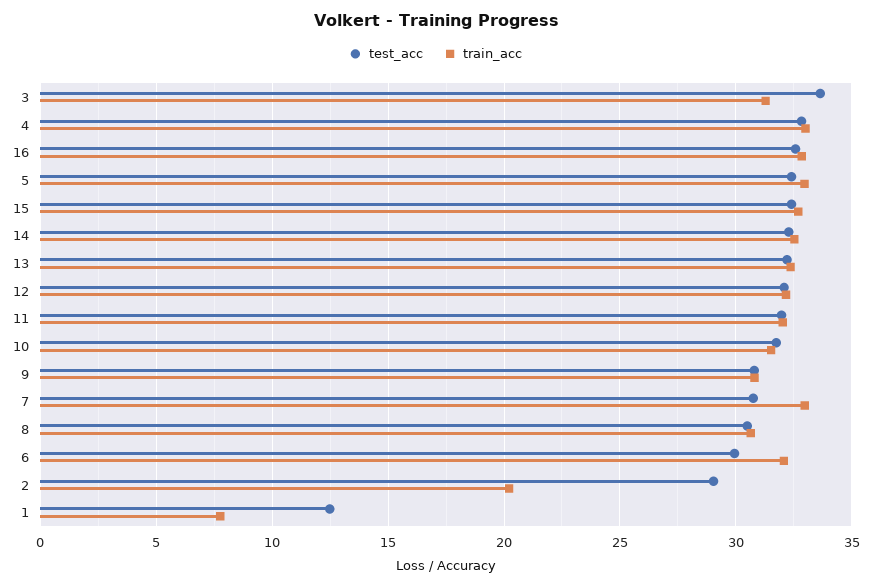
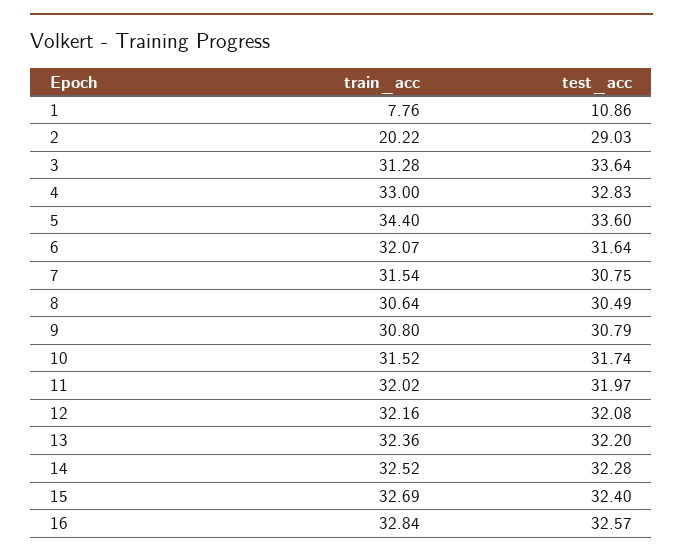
  {
    "test_acc": {
      "3": 33.64,
      "4": 32.83,
      "16": 32.57,
-     "5": 32.5,
+     "5": 33.6,
      "15": 32.4,
      "14": 32.28,
      "13": 32.2,
      "12": 32.08,
      "11": 31.97,
      "10": 31.74,
      "9": 30.79,
      "7": 30.75,
      "8": 30.49,
-     "6": 30,
+     "6": 31.64,
      "2": 29.03,
-     "1": 12.5
+     "1": 10.86
    },
    "train_acc": {
      "3": 31.28,
      "4": 33,
      "16": 32.84,
-     "5": 33,
+     "5": 34.4,
      "15": 32.69,
      "14": 32.52,
      "13": 32.36,
      "12": 32.16,
      "11": 32.02,
      "10": 31.52,
      "9": 30.8,
-     "7": 33,
+     "7": 31.54,
      "8": 30.64,
      "6": 32.07,
      "2": 20.22,
      "1": 7.76
    }
  }

